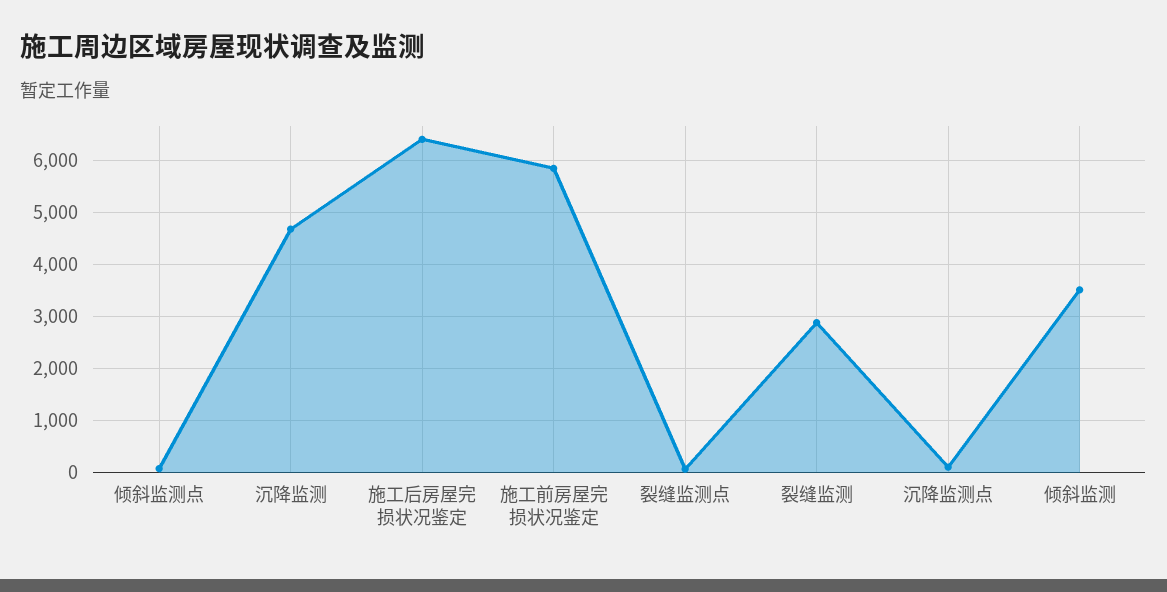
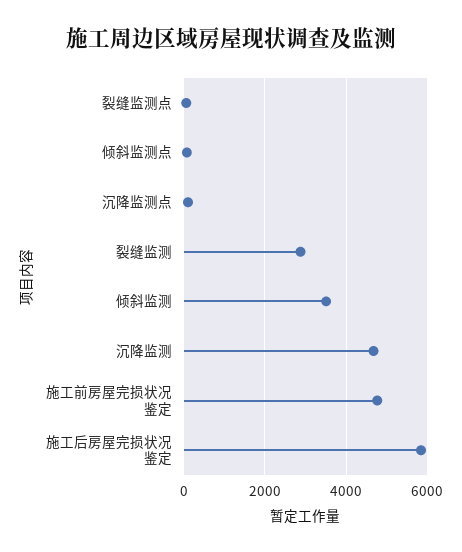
  {
    "倾斜监测点": 0,
    "沉降监测": 4600,
-   "施工后房屋完损状况鉴定": 6400,
+   "施工后房屋完损状况鉴定": 5800,
-   "施工前房屋完损状况鉴定": 5800,
+   "施工前房屋完损状况鉴定": 4800,
    "裂缝监测点": 0,
    "裂缝监测": 2800,
    "沉降监测点": 200,
    "倾斜监测": 3600
  }

